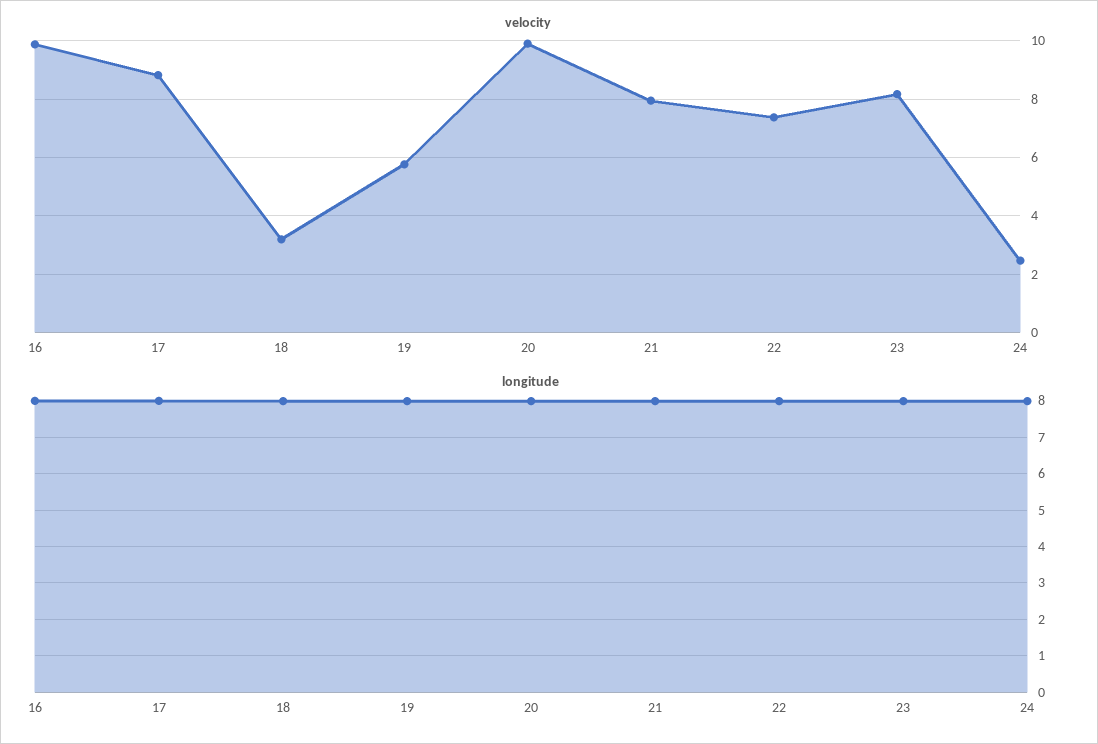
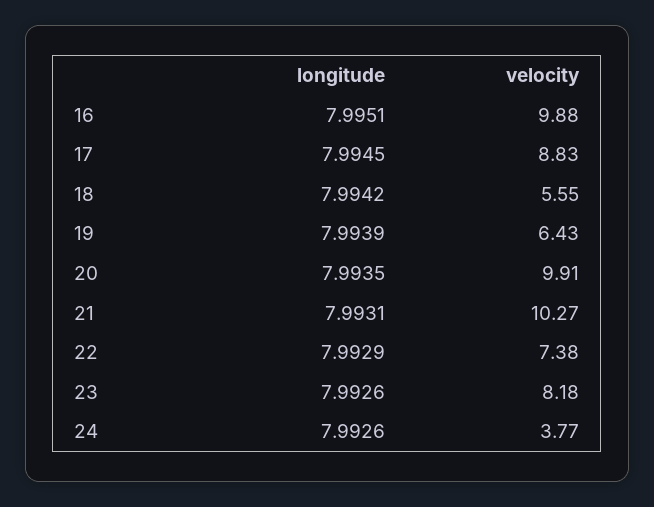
  {
    "velocity": {
      "16": 9.88,
      "17": 8.83,
-     "18": 3.25,
+     "18": 5.55,
-     "19": 5.75,
+     "19": 6.43,
      "20": 9.91,
-     "21": 8,
+     "21": 10.27,
      "22": 7.38,
      "23": 8.18,
-     "24": 2.5
+     "24": 3.77
    },
    "longitude": {
      "16": 7.9951,
      "17": 7.9945,
      "18": 7.9942,
      "19": 7.9939,
      "20": 7.9935,
      "21": 7.9931,
      "22": 7.9929,
      "23": 7.9926,
      "24": 7.9926
    }
  }

